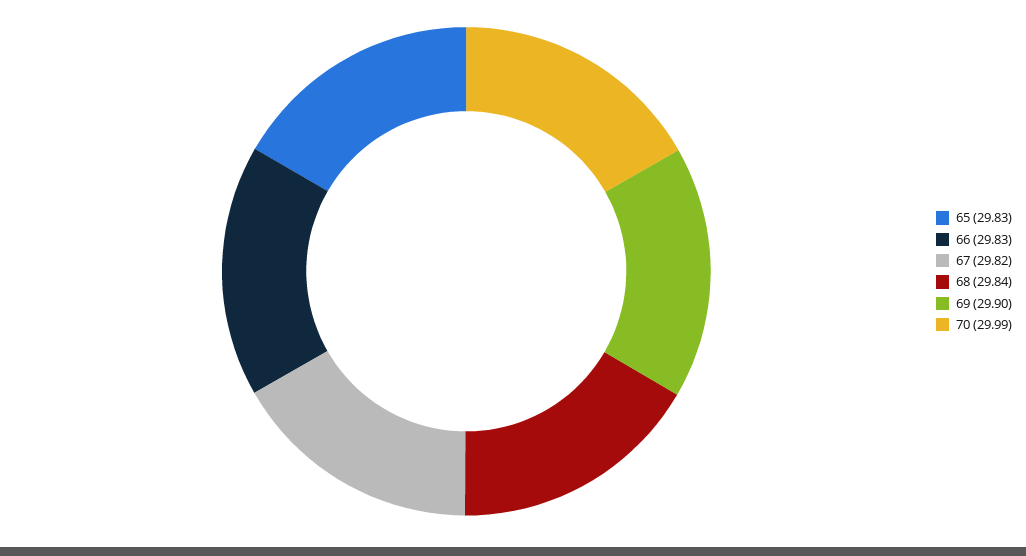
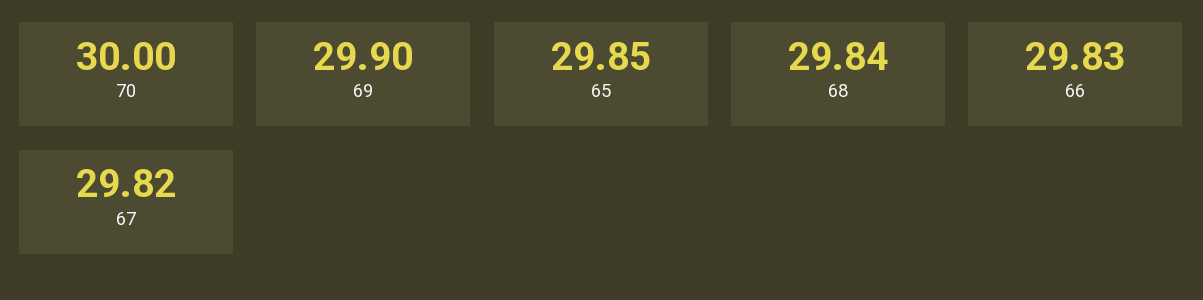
  {
-   "65": 29.83,
+   "65": 29.85,
    "66": 29.83,
    "67": 29.82,
    "68": 29.84,
    "69": 29.9,
-   "70": 29.99
+   "70": 30
  }

